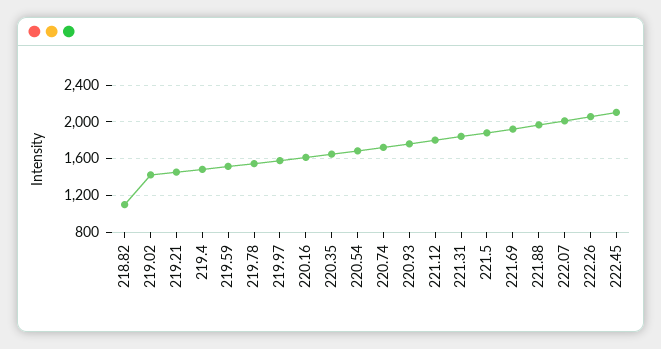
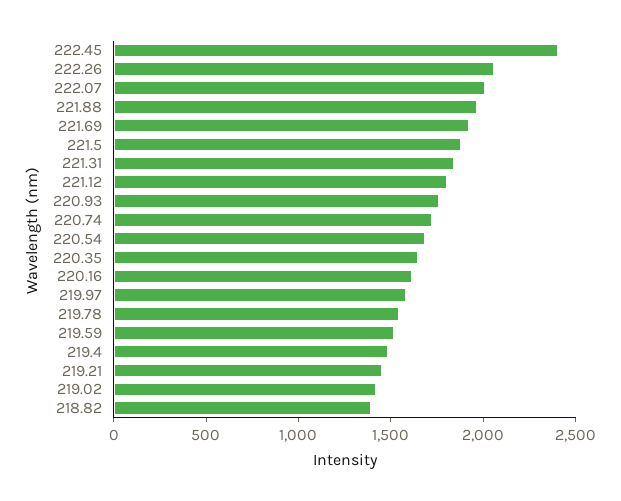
  {
-   "218.82": 1100,
+   "218.82": 1400,
    "219.02": 1400,
    "219.21": 1500,
    "219.4": 1500,
    "219.59": 1500,
    "219.78": 1500,
    "219.97": 1600,
    "220.16": 1600,
    "220.35": 1600,
    "220.54": 1700,
    "220.74": 1700,
    "220.93": 1800,
    "221.12": 1800,
    "221.31": 1800,
    "221.5": 1900,
    "221.69": 1900,
    "221.88": 2000,
    "222.07": 2000,
    "222.26": 2100,
-   "222.45": 2100
+   "222.45": 2400
  }

